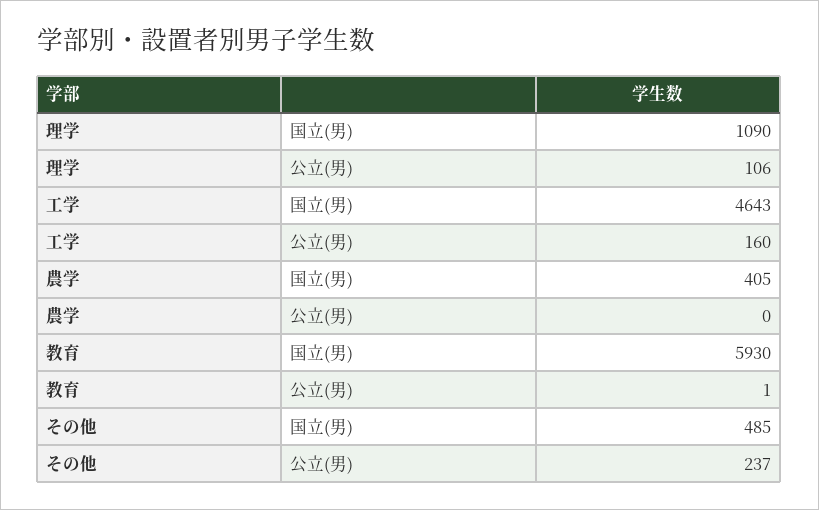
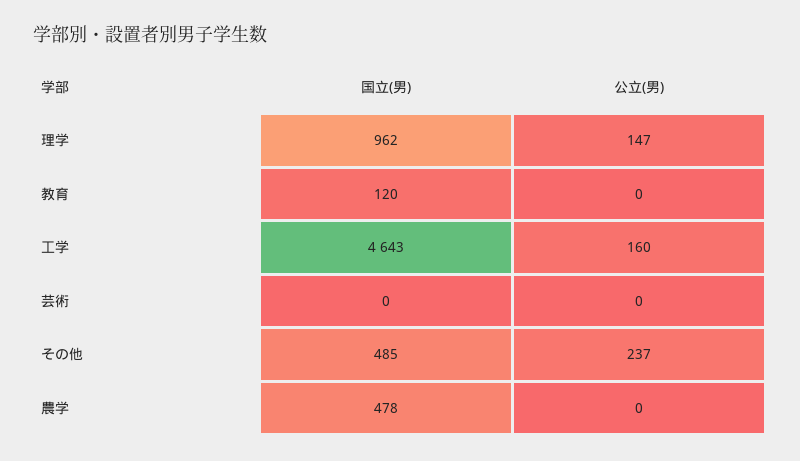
  {
    "理学": {
-     "国立(男)": 1090,
+     "国立(男)": 962,
-     "公立(男)": 106
+     "公立(男)": 147
    },
    "工学": {
      "国立(男)": 4643,
      "公立(男)": 160
    },
    "農学": {
-     "国立(男)": 405,
+     "国立(男)": 478,
      "公立(男)": 0
    },
    "教育": {
-     "国立(男)": 5930,
+     "国立(男)": 120,
-     "公立(男)": 1
+     "公立(男)": 0
    },
    "その他": {
      "国立(男)": 485,
      "公立(男)": 237
-   }
+   },
+   "芸術": {
+     "国立(男)": 0,
+     "公立(男)": 0
+   }
  }

